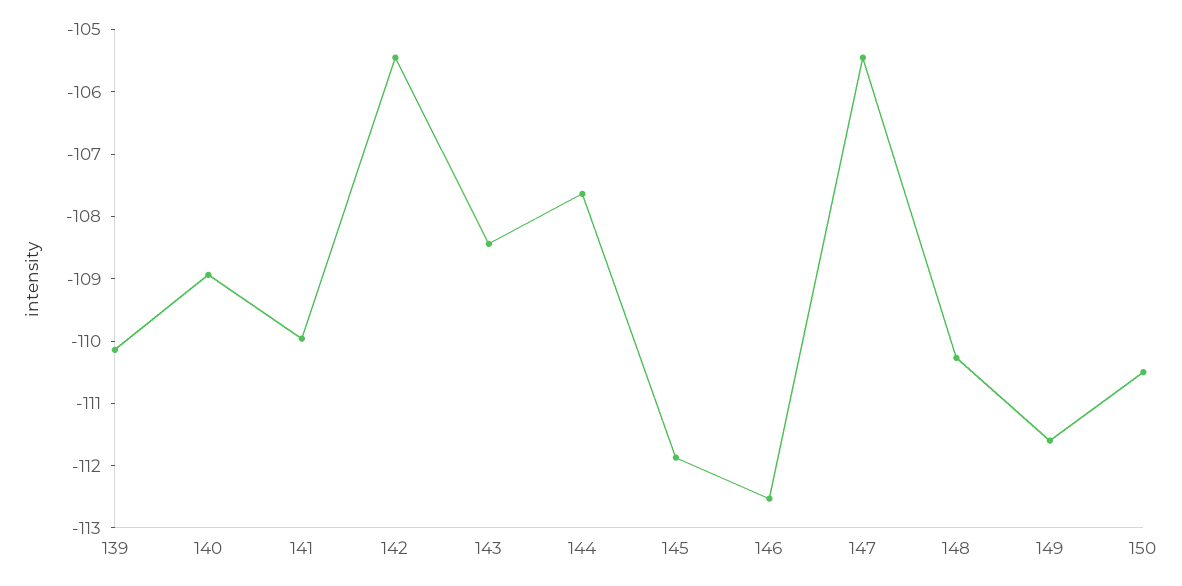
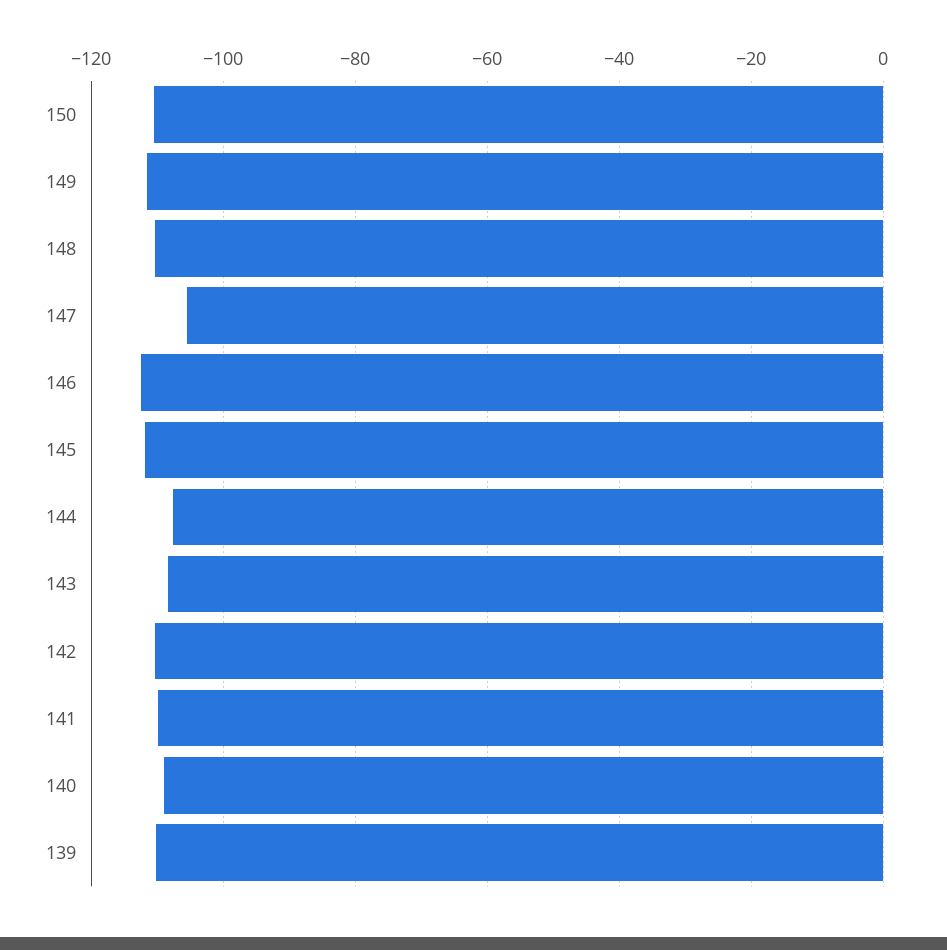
  {
    "139": -110.2,
    "140": -109,
    "141": -110,
-   "142": -105.4,
+   "142": -110,
    "143": -108.4,
    "144": -107.6,
    "145": -111.8,
    "146": -112.6,
    "147": -105.4,
    "148": -110.2,
    "149": -111.6,
    "150": -110.6
  }

